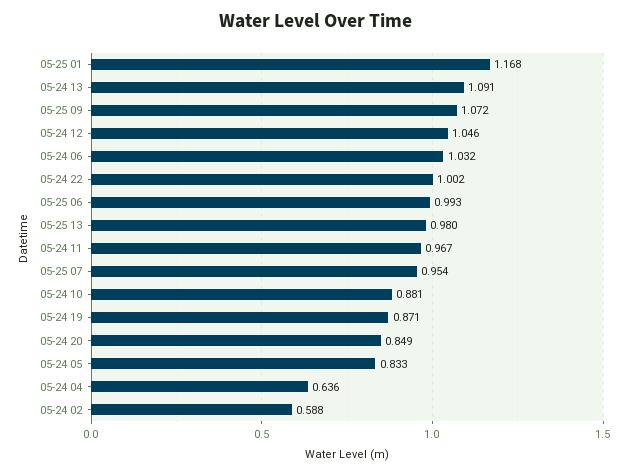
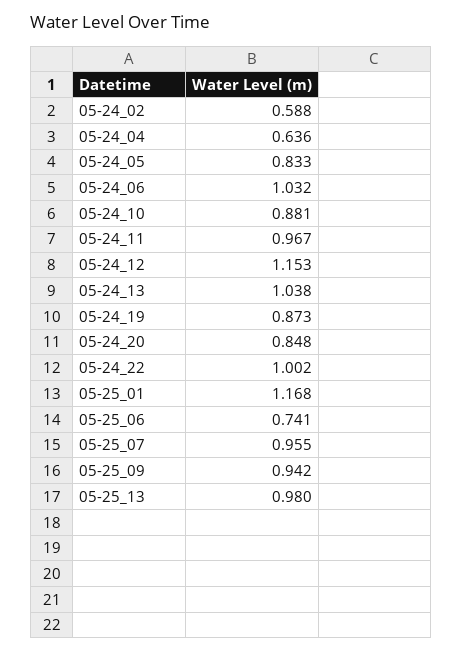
  {
    "05-25 01": 1.168,
-   "05-24 13": 1.091,
+   "05-24 13": 1.038,
-   "05-25 09": 1.072,
+   "05-25 09": 0.942,
-   "05-24 12": 1.046,
+   "05-24 12": 1.153,
    "05-24 06": 1.032,
    "05-24 22": 1.002,
-   "05-25 06": 0.993,
+   "05-25 06": 0.741,
    "05-25 13": 0.98,
    "05-24 11": 0.967,
-   "05-25 07": 0.954,
+   "05-25 07": 0.955,
    "05-24 10": 0.881,
-   "05-24 19": 0.871,
+   "05-24 19": 0.873,
-   "05-24 20": 0.849,
+   "05-24 20": 0.848,
    "05-24 05": 0.833,
    "05-24 04": 0.636,
    "05-24 02": 0.588
  }

